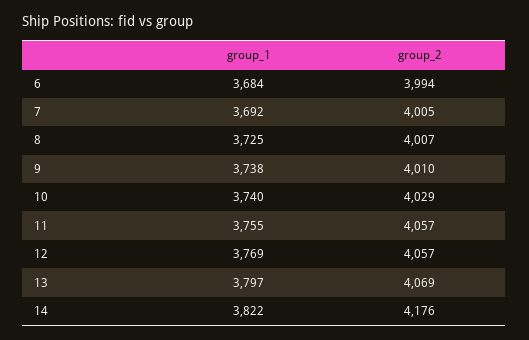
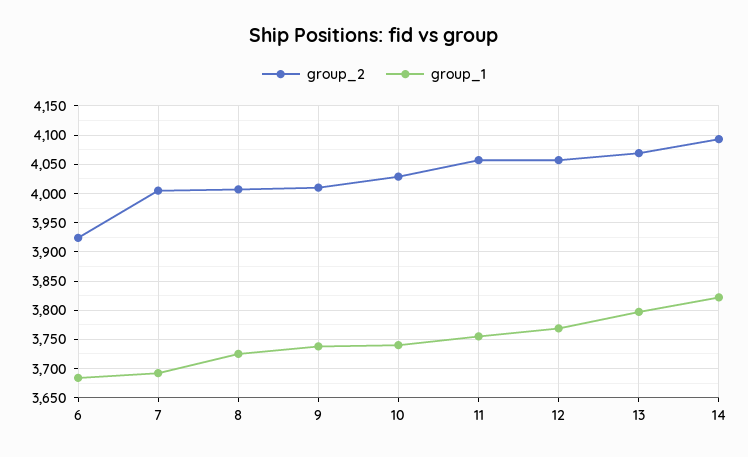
  {
    "group_1": {
      "6": 3684,
      "7": 3692,
      "8": 3725,
      "9": 3738,
      "10": 3740,
      "11": 3755,
      "12": 3769,
      "13": 3797,
      "14": 3822
    },
    "group_2": {
-     "6": 3994,
+     "6": 3925,
      "7": 4005,
      "8": 4007,
      "9": 4010,
      "10": 4029,
      "11": 4057,
      "12": 4057,
      "13": 4069,
-     "14": 4176
+     "14": 4100
    }
  }

